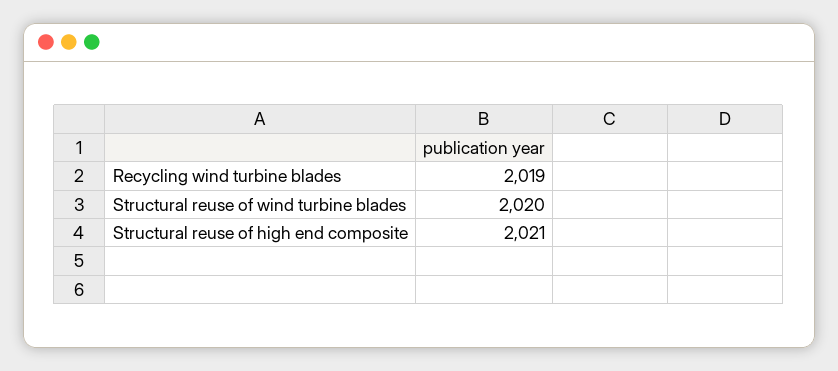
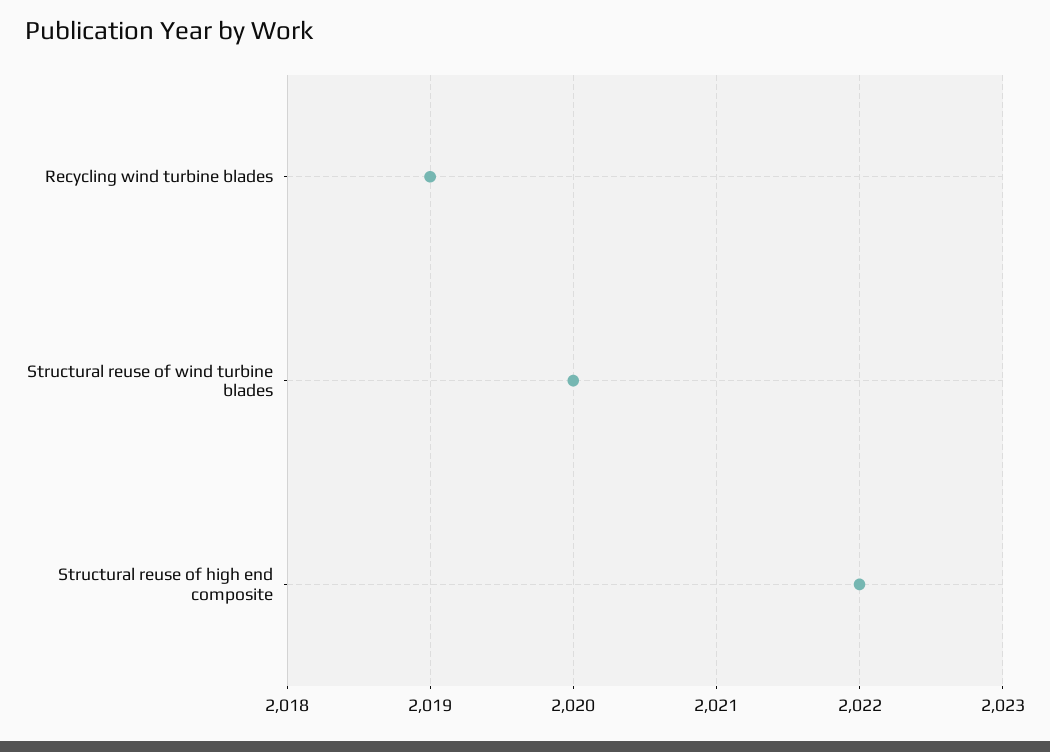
  {
    "Recycling wind turbine blades": 2019,
    "Structural reuse of wind turbine blades": 2020,
-   "Structural reuse of high end composite": 2021
+   "Structural reuse of high end composite": 2022
  }

